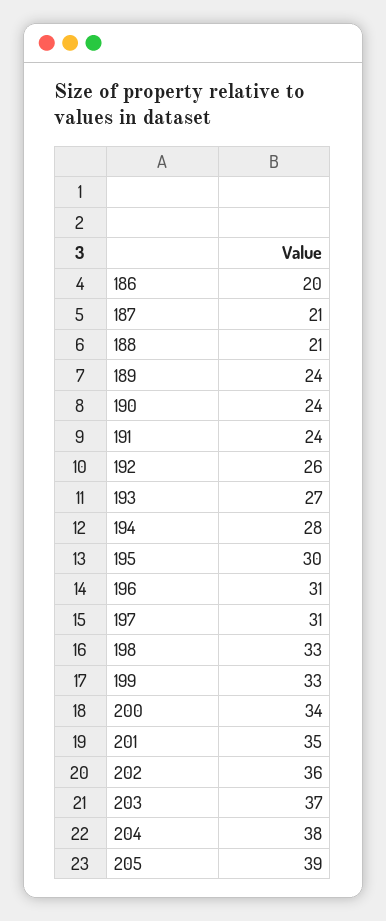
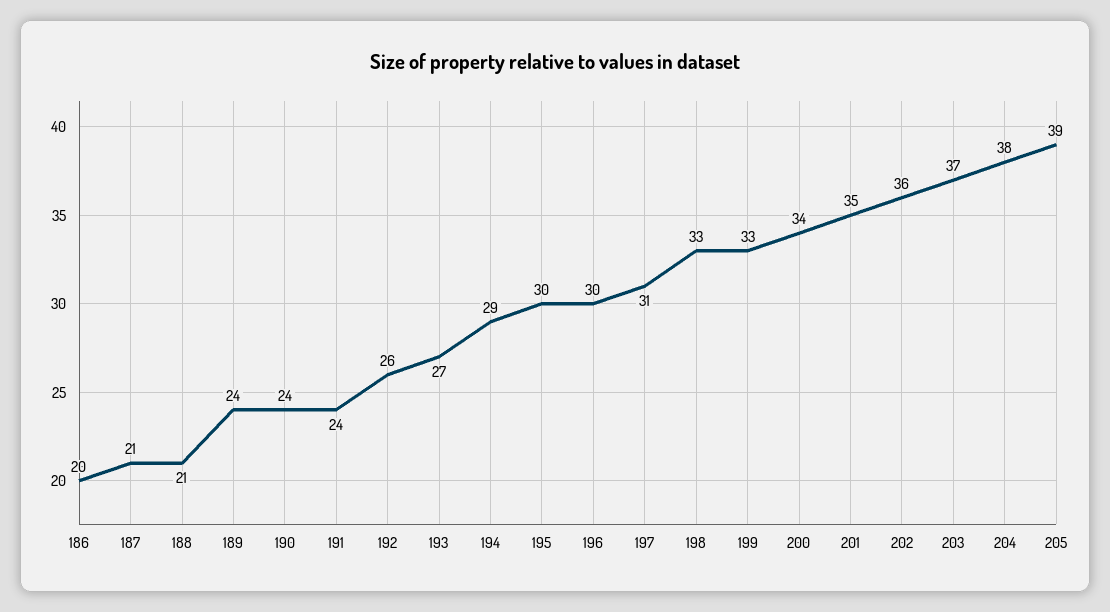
  {
    "186": 20,
    "187": 21,
    "188": 21,
    "189": 24,
    "190": 24,
    "191": 24,
    "192": 26,
    "193": 27,
-   "194": 28,
+   "194": 29,
    "195": 30,
-   "196": 31,
+   "196": 30,
    "197": 31,
    "198": 33,
    "199": 33,
    "200": 34,
    "201": 35,
    "202": 36,
    "203": 37,
    "204": 38,
    "205": 39
  }

